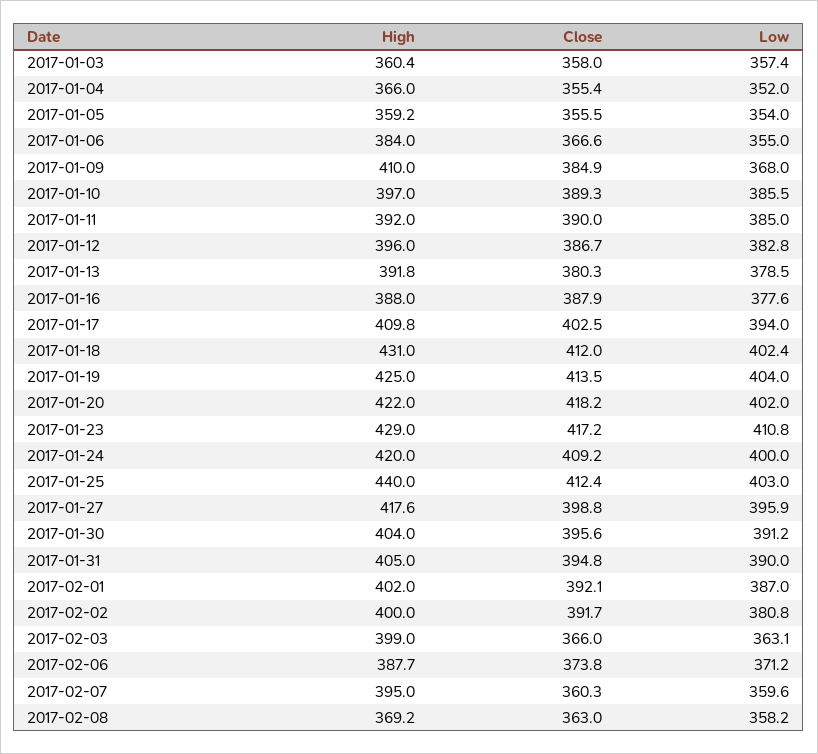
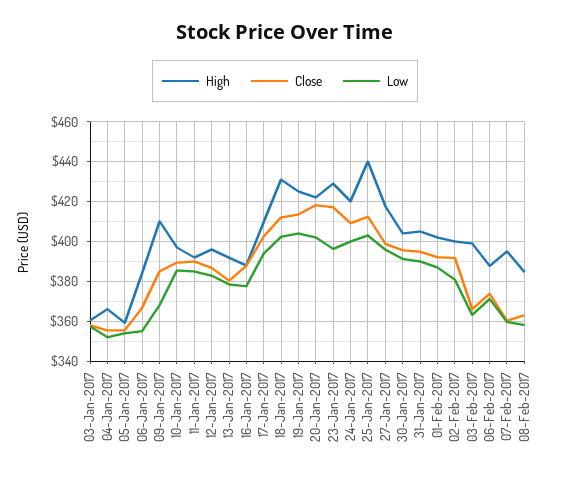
  {
    "High": {
      "2017-01-03": 360.4,
      "2017-01-04": 366,
      "2017-01-05": 359.2,
      "2017-01-06": 384,
      "2017-01-09": 410,
      "2017-01-10": 397,
      "2017-01-11": 392,
      "2017-01-12": 396,
      "2017-01-13": 391.8,
      "2017-01-16": 388,
      "2017-01-17": 409.8,
      "2017-01-18": 431,
      "2017-01-19": 425,
      "2017-01-20": 422,
      "2017-01-23": 429,
      "2017-01-24": 420,
      "2017-01-25": 440,
      "2017-01-27": 417.6,
      "2017-01-30": 404,
      "2017-01-31": 405,
      "2017-02-01": 402,
      "2017-02-02": 400,
      "2017-02-03": 399,
      "2017-02-06": 387.7,
      "2017-02-07": 395,
-     "2017-02-08": 369.2
+     "2017-02-08": 385
    },
    "Close": {
      "2017-01-03": 358,
      "2017-01-04": 355.4,
      "2017-01-05": 355.5,
      "2017-01-06": 366.6,
      "2017-01-09": 384.9,
      "2017-01-10": 389.3,
      "2017-01-11": 390,
      "2017-01-12": 386.7,
      "2017-01-13": 380.3,
      "2017-01-16": 387.9,
      "2017-01-17": 402.5,
      "2017-01-18": 412,
      "2017-01-19": 413.5,
      "2017-01-20": 418.2,
      "2017-01-23": 417.2,
      "2017-01-24": 409.2,
      "2017-01-25": 412.4,
      "2017-01-27": 398.8,
      "2017-01-30": 395.6,
      "2017-01-31": 394.8,
      "2017-02-01": 392.1,
      "2017-02-02": 391.7,
      "2017-02-03": 366,
      "2017-02-06": 373.8,
      "2017-02-07": 360.3,
      "2017-02-08": 363
    },
    "Low": {
      "2017-01-03": 357.4,
      "2017-01-04": 352,
      "2017-01-05": 354,
      "2017-01-06": 355,
      "2017-01-09": 368,
      "2017-01-10": 385.5,
      "2017-01-11": 385,
      "2017-01-12": 382.8,
      "2017-01-13": 378.5,
      "2017-01-16": 377.6,
      "2017-01-17": 394,
      "2017-01-18": 402.4,
      "2017-01-19": 404,
      "2017-01-20": 402,
-     "2017-01-23": 410.8,
+     "2017-01-23": 395,
      "2017-01-24": 400,
      "2017-01-25": 403,
      "2017-01-27": 395.9,
      "2017-01-30": 391.2,
      "2017-01-31": 390,
      "2017-02-01": 387,
      "2017-02-02": 380.8,
      "2017-02-03": 363.1,
      "2017-02-06": 371.2,
      "2017-02-07": 359.6,
      "2017-02-08": 358.2
    }
  }

